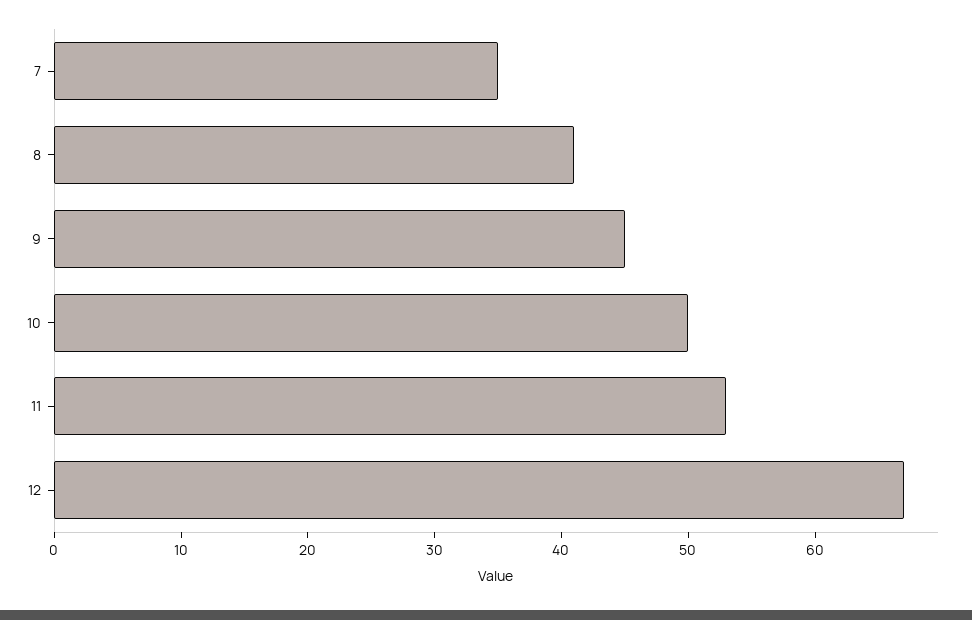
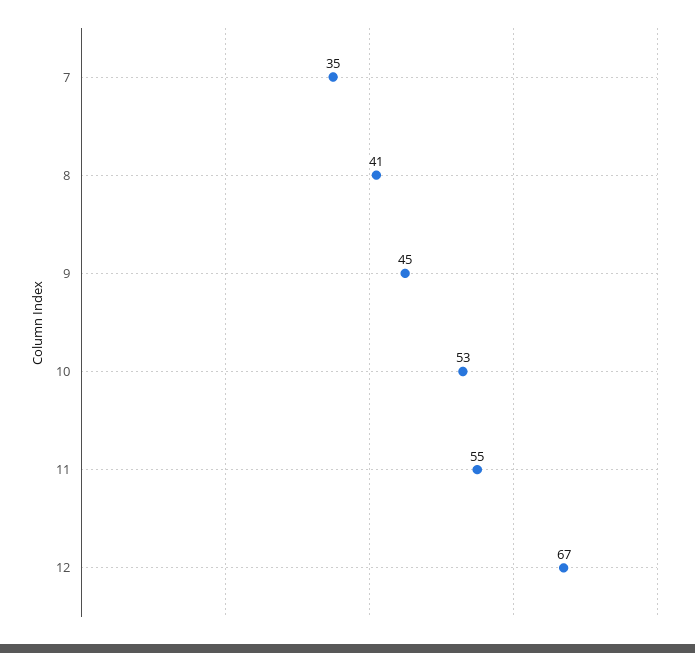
  {
    "7": 35,
    "8": 41,
    "9": 45,
-   "10": 50,
+   "10": 53,
-   "11": 53,
+   "11": 55,
    "12": 67
  }

